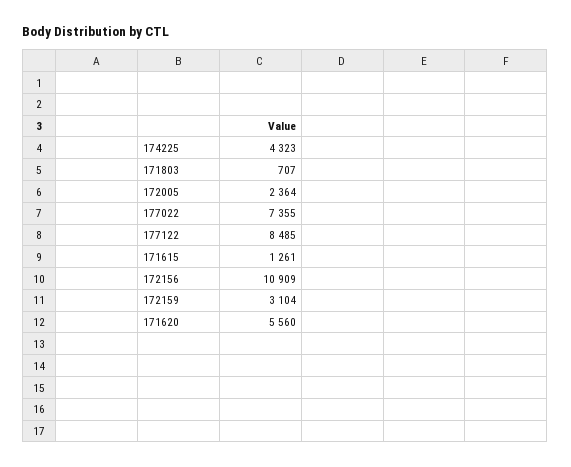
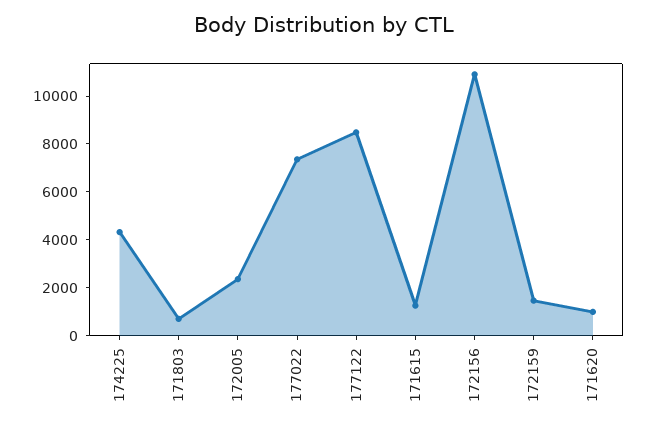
  {
    "174225": 4323,
    "171803": 707,
    "172005": 2364,
    "177022": 7355,
    "177122": 8485,
    "171615": 1261,
    "172156": 10909,
-   "172159": 3104,
+   "172159": 1500,
-   "171620": 5560
+   "171620": 1000
  }

